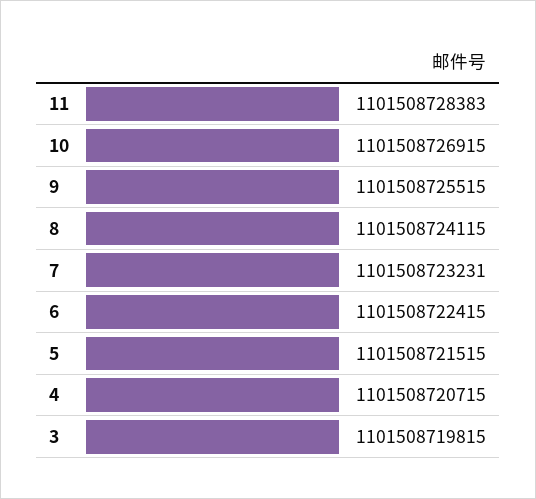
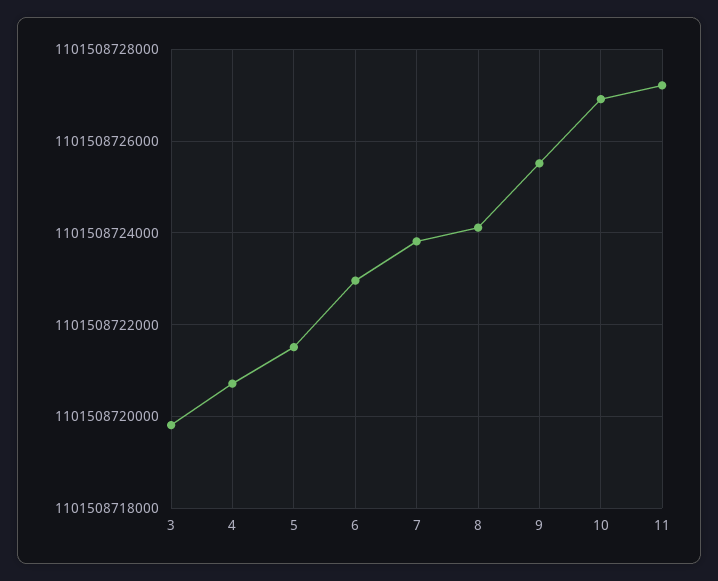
  {
-   "11": 1101508728383,
+   "11": 1101508727200,
    "10": 1101508726915,
    "9": 1101508725515,
    "8": 1101508724115,
-   "7": 1101508723231,
+   "7": 1101508723800,
-   "6": 1101508722415,
+   "6": 1101508723000,
    "5": 1101508721515,
    "4": 1101508720715,
    "3": 1101508719815
  }

